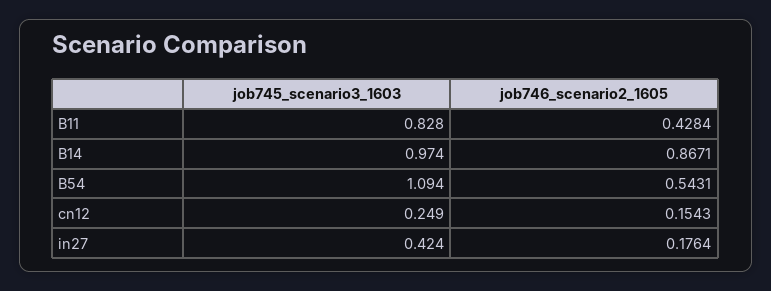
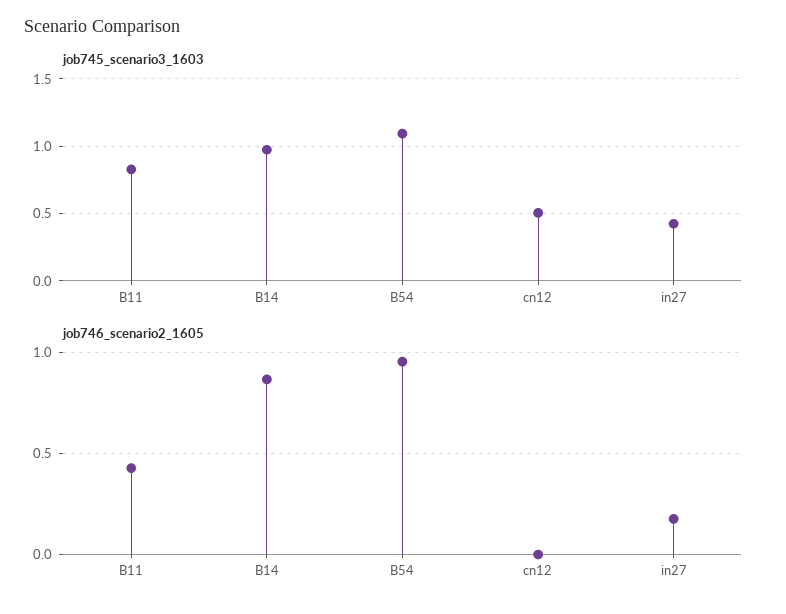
  {
    "job745_scenario3_1603": {
      "B11": 0.828,
      "B14": 0.974,
      "B54": 1.094,
-     "cn12": 0.249,
+     "cn12": 0.5,
      "in27": 0.424
    },
    "job746_scenario2_1605": {
      "B11": 0.4284,
      "B14": 0.8671,
-     "B54": 0.5431,
+     "B54": 0.95,
-     "cn12": 0.1543,
+     "cn12": 0,
      "in27": 0.1764
    }
  }

